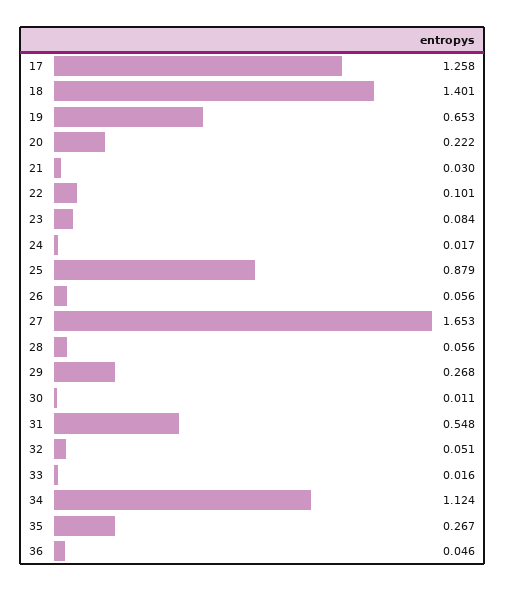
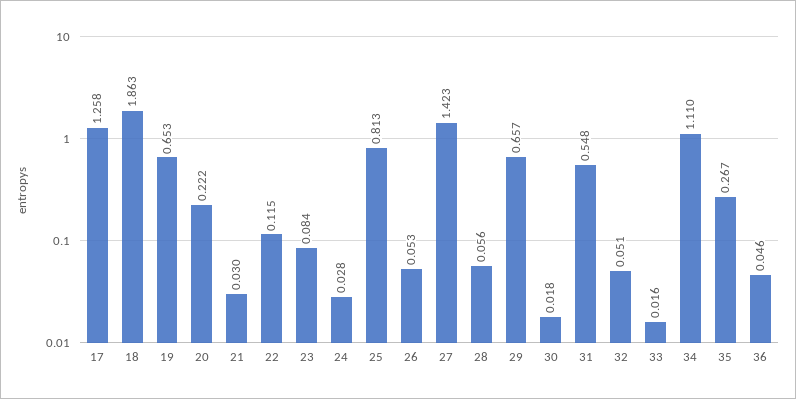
  {
    "17": 1.258,
-   "18": 1.401,
+   "18": 1.863,
    "19": 0.653,
    "20": 0.222,
    "21": 0.03,
-   "22": 0.101,
+   "22": 0.115,
    "23": 0.084,
-   "24": 0.017,
+   "24": 0.028,
-   "25": 0.879,
+   "25": 0.813,
-   "26": 0.056,
+   "26": 0.053,
-   "27": 1.653,
+   "27": 1.423,
    "28": 0.056,
-   "29": 0.268,
+   "29": 0.657,
-   "30": 0.011,
+   "30": 0.018,
    "31": 0.548,
    "32": 0.051,
    "33": 0.016,
-   "34": 1.124,
+   "34": 1.11,
    "35": 0.267,
    "36": 0.046
  }

